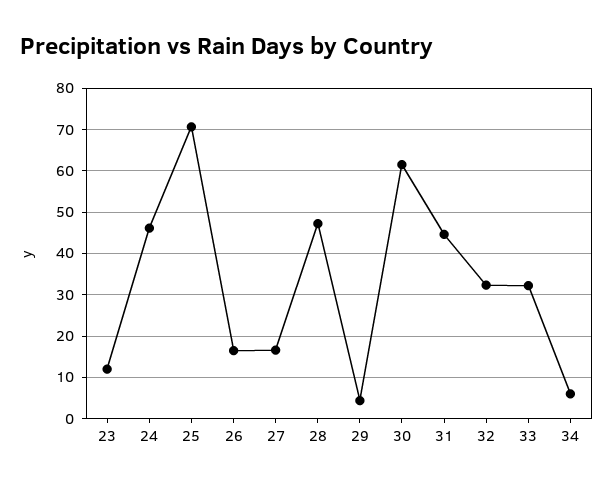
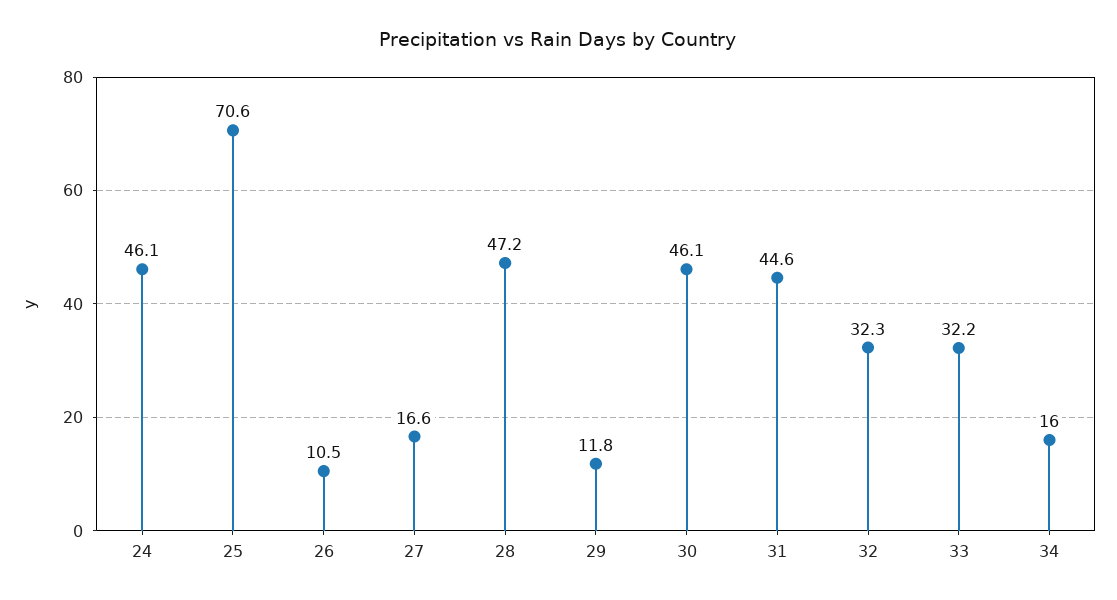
  {
-   "23": 12,
    "24": 46.1,
    "25": 70.6,
-   "26": 16,
+   "26": 10.5,
    "27": 16.6,
    "28": 47.2,
-   "29": 4,
+   "29": 11.8,
-   "30": 62,
+   "30": 46.1,
    "31": 44.6,
    "32": 32.3,
    "33": 32.2,
-   "34": 6
+   "34": 16
  }

